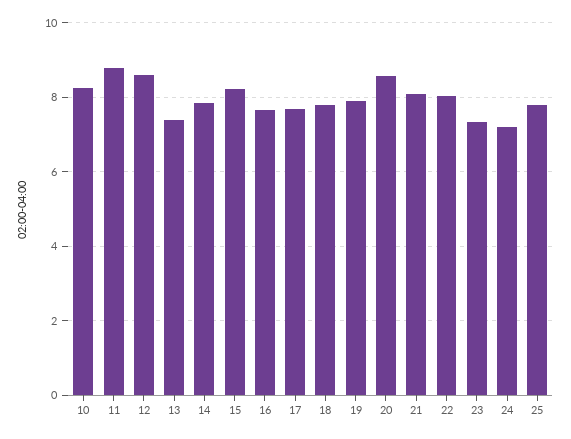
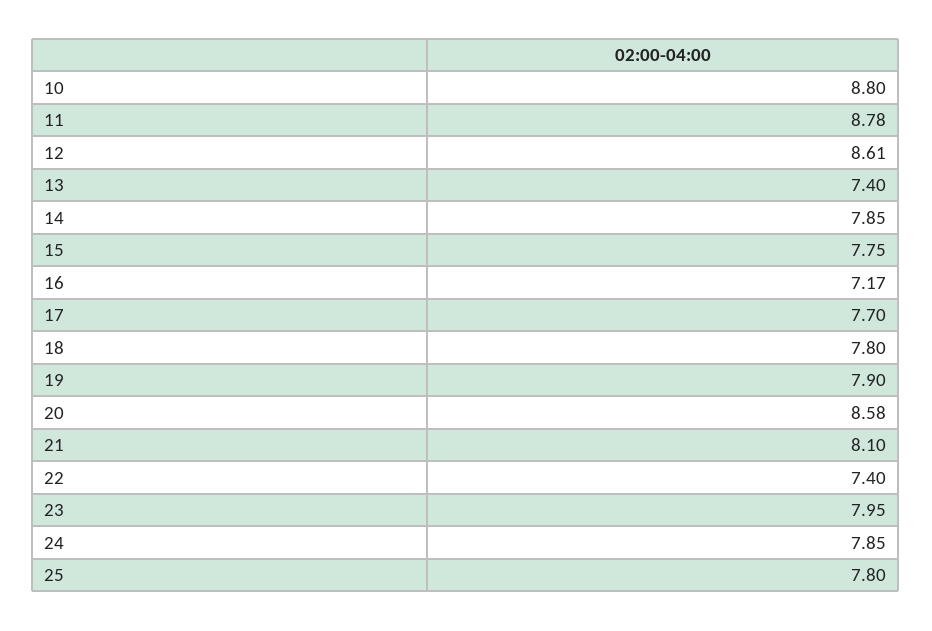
  {
-   "10": 8.2,
+   "10": 8.8,
    "11": 8.78,
    "12": 8.61,
    "13": 7.4,
    "14": 7.85,
-   "15": 8.2,
+   "15": 7.75,
-   "16": 7.6,
+   "16": 7.17,
    "17": 7.7,
    "18": 7.8,
    "19": 7.9,
    "20": 8.58,
    "21": 8.1,
-   "22": 8,
+   "22": 7.4,
-   "23": 7.4,
+   "23": 7.95,
-   "24": 7.2,
+   "24": 7.85,
    "25": 7.8
  }

